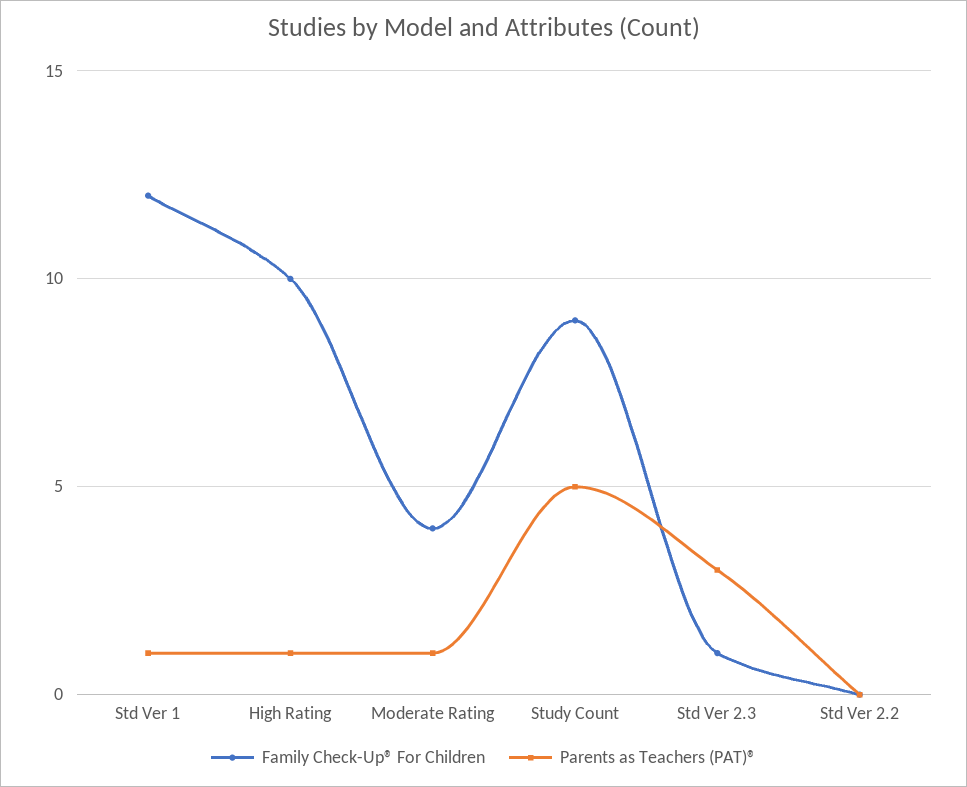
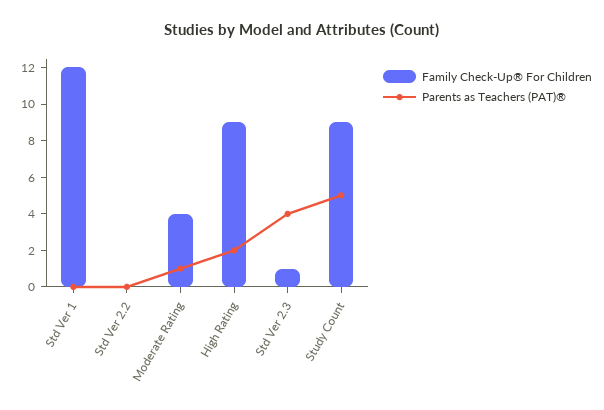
  {
    "Family Check-Up® For Children": {
      "Std Ver 1": 12,
-     "High Rating": 10,
+     "High Rating": 9,
      "Moderate Rating": 4,
      "Study Count": 9,
      "Std Ver 2.3": 1,
      "Std Ver 2.2": 0
    },
    "Parents as Teachers (PAT)®": {
-     "Std Ver 1": 1,
+     "Std Ver 1": 0,
-     "High Rating": 1,
+     "High Rating": 2,
      "Moderate Rating": 1,
      "Study Count": 5,
-     "Std Ver 2.3": 3,
+     "Std Ver 2.3": 4,
      "Std Ver 2.2": 0
    }
  }

